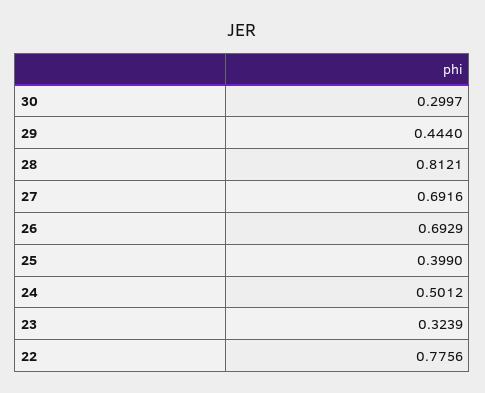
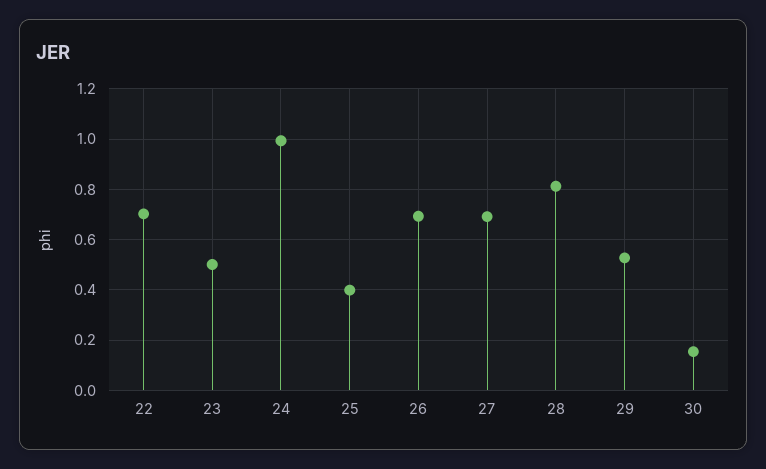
  {
-   "30": 0.2997,
+   "30": 0.15,
-   "29": 0.444,
+   "29": 0.525,
    "28": 0.8121,
    "27": 0.6916,
    "26": 0.6929,
    "25": 0.399,
-   "24": 0.5012,
+   "24": 1,
-   "23": 0.3239,
+   "23": 0.5,
-   "22": 0.7756
+   "22": 0.7
  }

